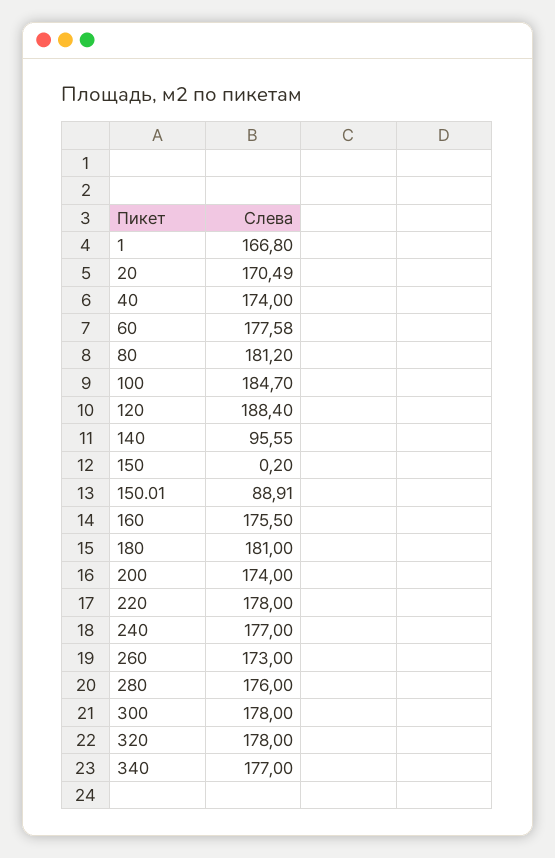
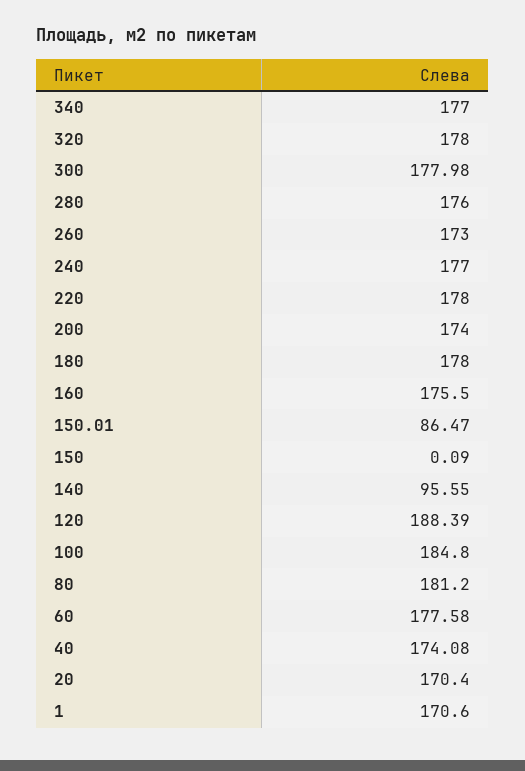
  {
-   "1": 166.8,
+   "1": 170.6,
-   "20": 170.49,
+   "20": 170.4,
-   "40": 174,
+   "40": 174.08,
    "60": 177.58,
    "80": 181.2,
-   "100": 184.7,
+   "100": 184.8,
-   "120": 188.4,
+   "120": 188.39,
    "140": 95.55,
-   "150": 0.2,
+   "150": 0.09,
-   "150.01": 88.91,
+   "150.01": 86.47,
    "160": 175.5,
-   "180": 181,
+   "180": 178,
    "200": 174,
    "220": 178,
    "240": 177,
    "260": 173,
    "280": 176,
-   "300": 178,
+   "300": 177.98,
    "320": 178,
    "340": 177
  }

